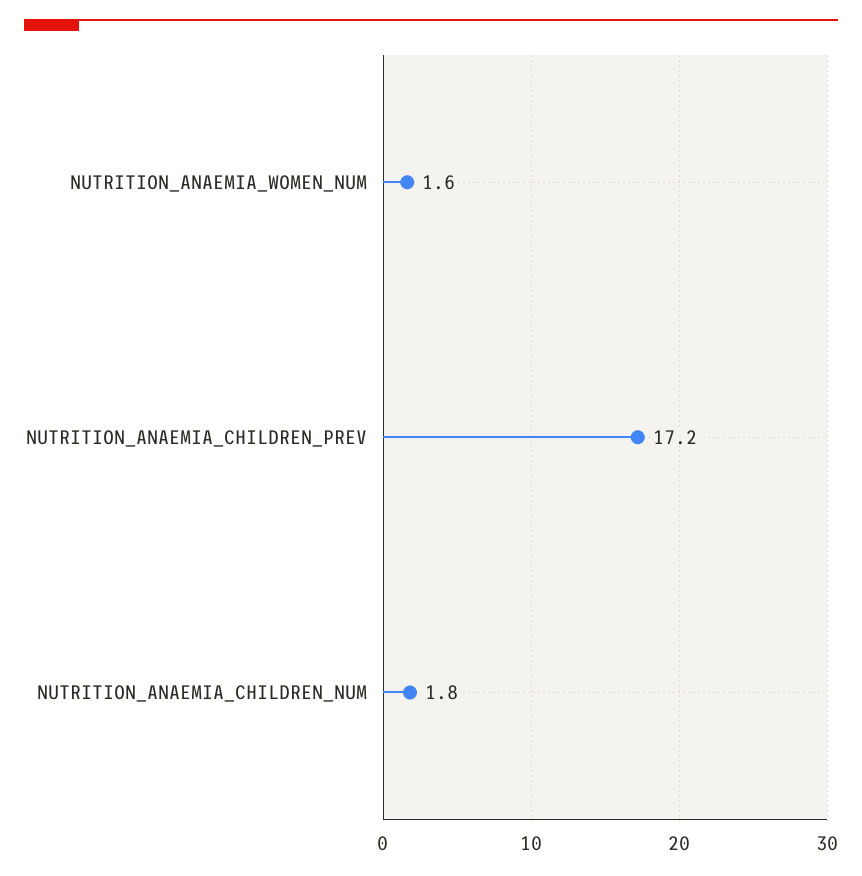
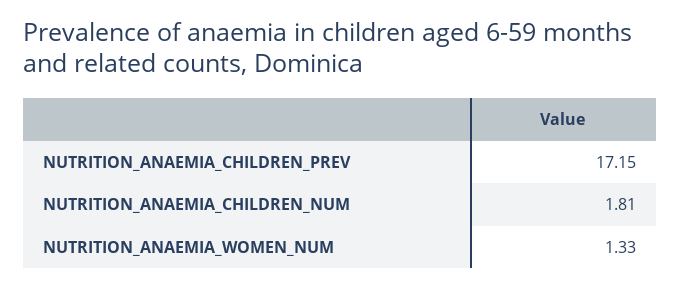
  {
-   "NUTRITION_ANAEMIA_WOMEN_NUM": 1.6,
+   "NUTRITION_ANAEMIA_WOMEN_NUM": 1.33,
    "NUTRITION_ANAEMIA_CHILDREN_PREV": 17.15,
    "NUTRITION_ANAEMIA_CHILDREN_NUM": 1.81
  }

